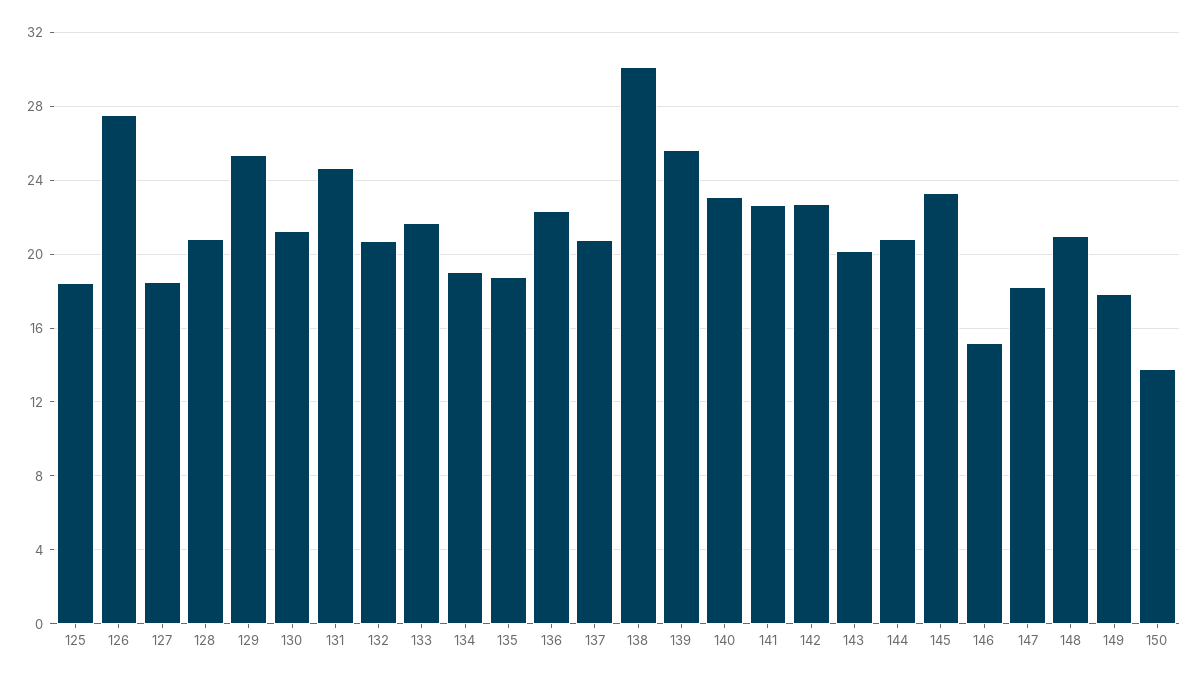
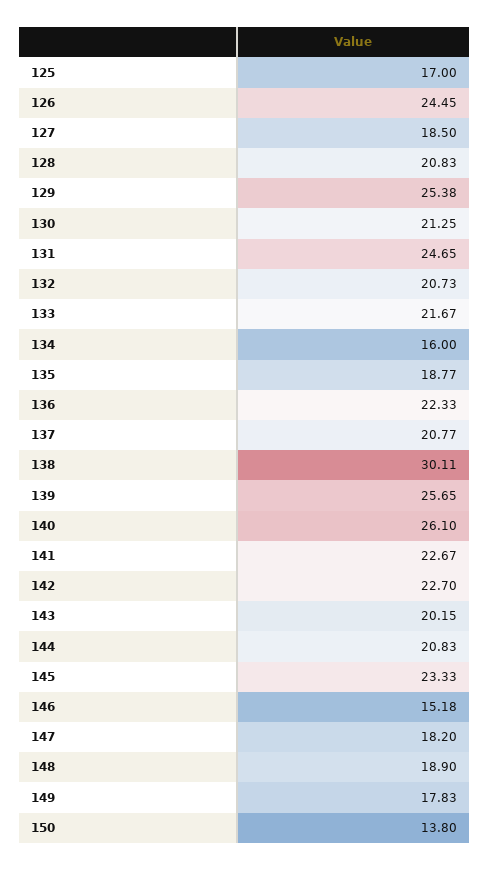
  {
-   "125": 18.5,
+   "125": 17,
-   "126": 27.5,
+   "126": 24.45,
    "127": 18.5,
    "128": 20.83,
    "129": 25.38,
    "130": 21.25,
    "131": 24.65,
    "132": 20.73,
    "133": 21.67,
-   "134": 19,
+   "134": 16,
    "135": 18.77,
    "136": 22.33,
    "137": 20.77,
    "138": 30.11,
    "139": 25.65,
-   "140": 23,
+   "140": 26.1,
    "141": 22.67,
    "142": 22.7,
    "143": 20.15,
    "144": 20.83,
    "145": 23.33,
    "146": 15.18,
    "147": 18.2,
-   "148": 21,
+   "148": 18.9,
    "149": 17.83,
    "150": 13.8
  }

